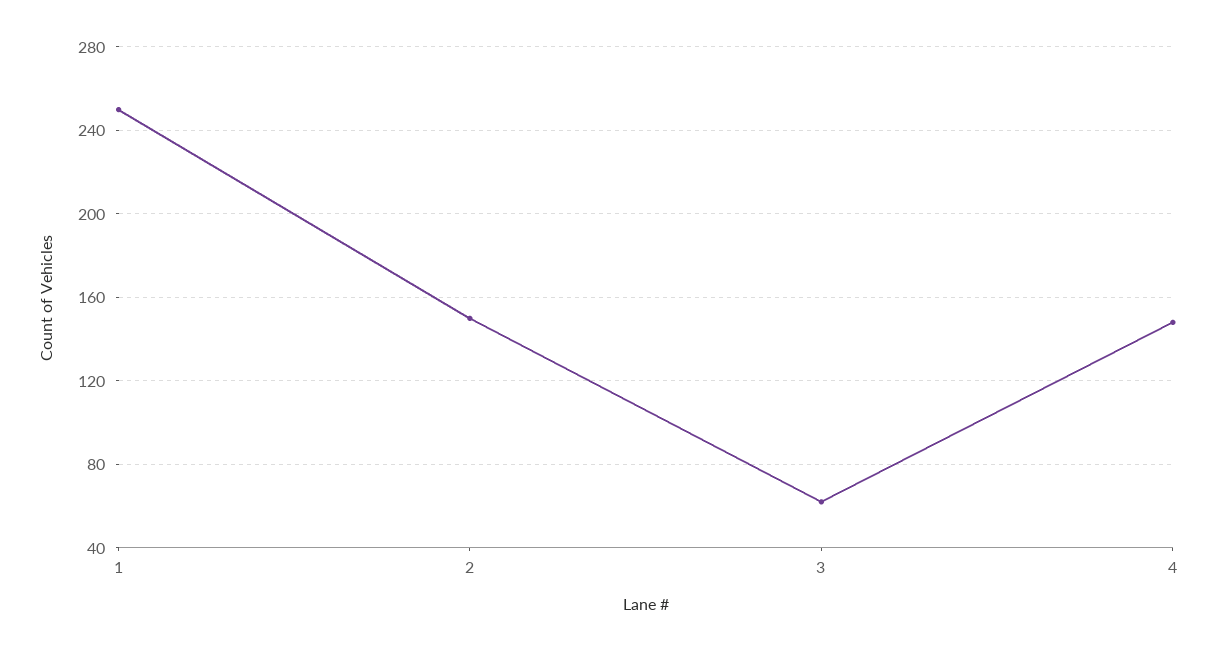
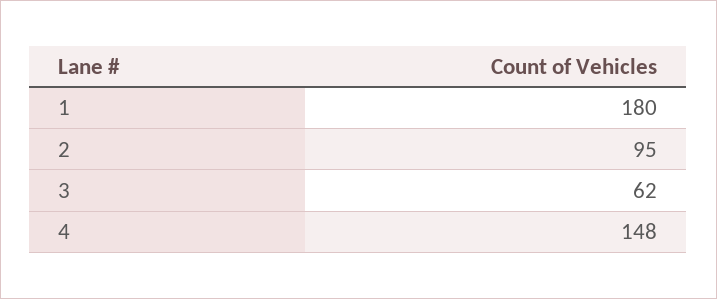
  {
-   "1": 250,
+   "1": 180,
-   "2": 150,
+   "2": 95,
    "3": 62,
    "4": 148
  }

